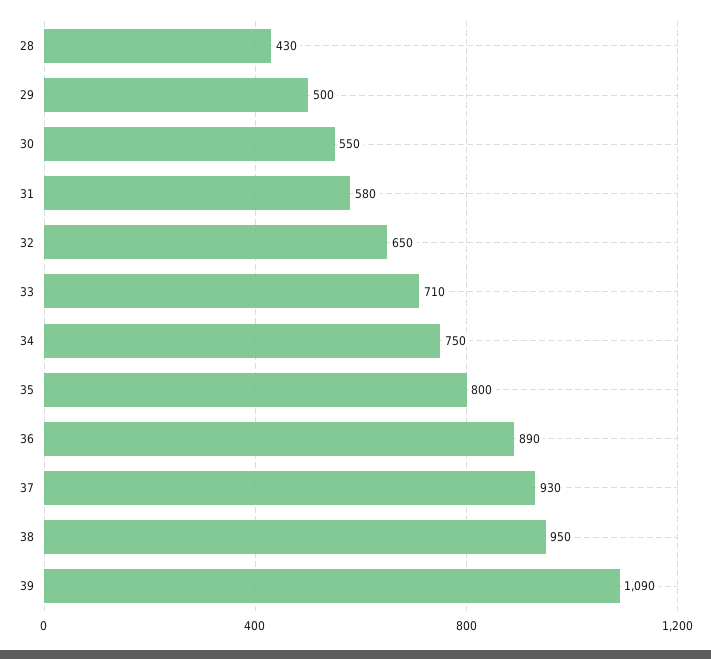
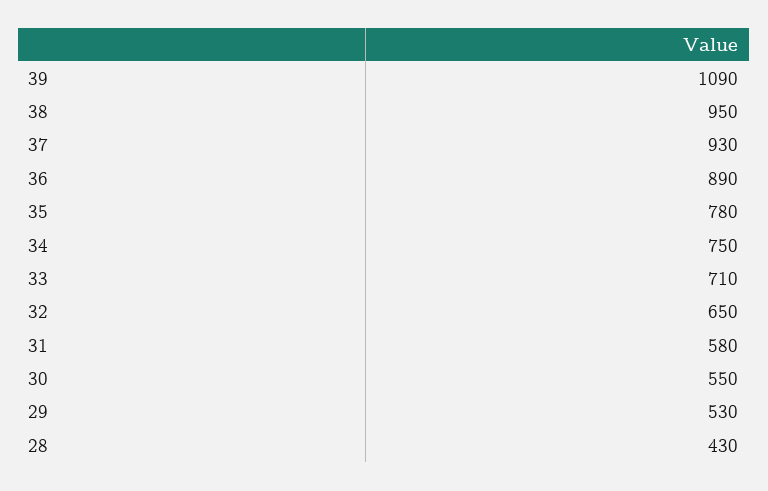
  {
    "28": 430,
-   "29": 500,
+   "29": 530,
    "30": 550,
    "31": 580,
    "32": 650,
    "33": 710,
    "34": 750,
-   "35": 800,
+   "35": 780,
    "36": 890,
    "37": 930,
    "38": 950,
    "39": 1090
  }

